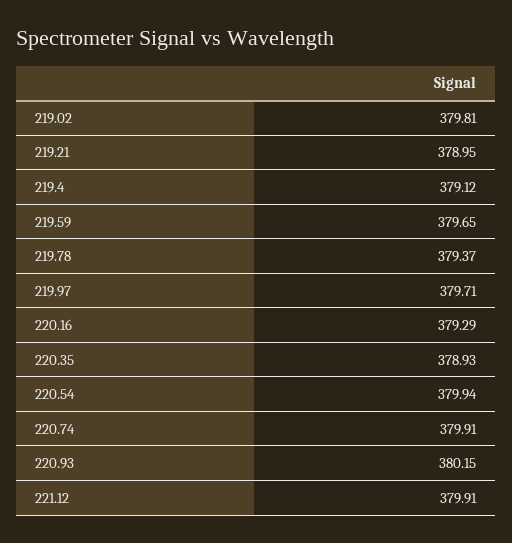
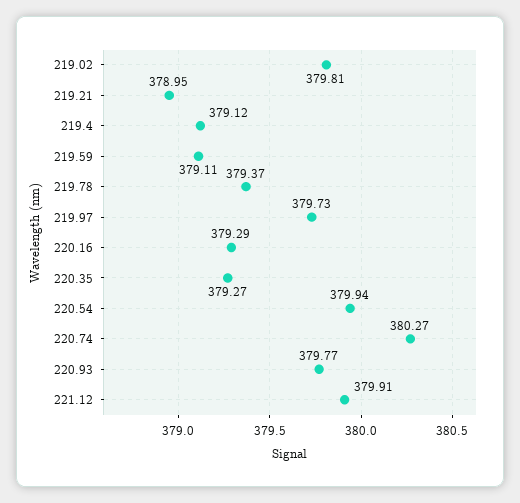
  {
    "219.02": 379.81,
    "219.21": 378.95,
    "219.4": 379.12,
-   "219.59": 379.65,
+   "219.59": 379.11,
    "219.78": 379.37,
-   "219.97": 379.71,
+   "219.97": 379.73,
    "220.16": 379.29,
-   "220.35": 378.93,
+   "220.35": 379.27,
    "220.54": 379.94,
-   "220.74": 379.91,
+   "220.74": 380.27,
-   "220.93": 380.15,
+   "220.93": 379.77,
    "221.12": 379.91
  }

